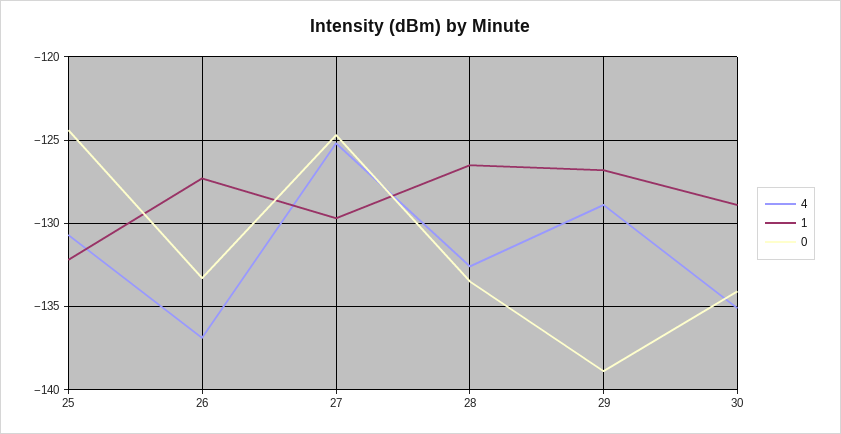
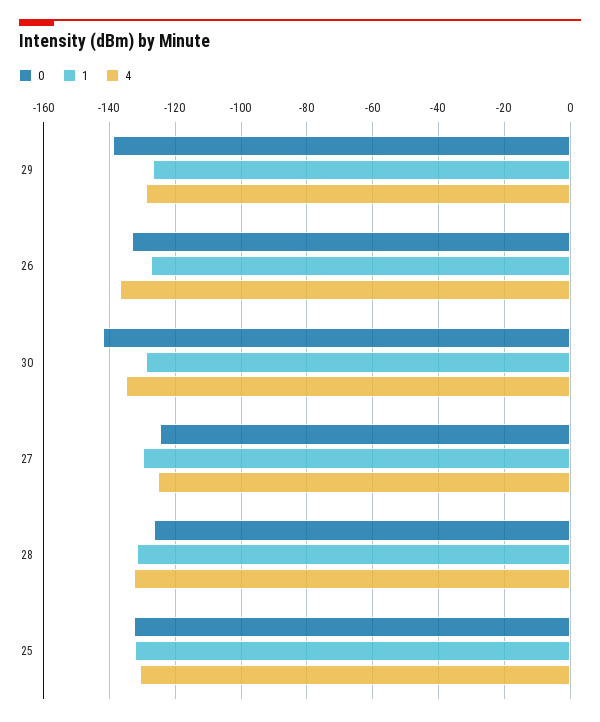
  {
    "4": {
      "25": -130.5,
      "26": -137,
      "27": -125,
      "28": -132.5,
      "29": -129,
      "30": -135
    },
    "1": {
      "25": -132,
      "26": -127.5,
      "27": -129.5,
-     "28": -126.5,
+     "28": -132,
      "29": -127,
      "30": -129
    },
    "0": {
-     "25": -124.5,
+     "25": -132,
      "26": -133.5,
      "27": -124.5,
-     "28": -133.5,
+     "28": -126,
      "29": -139,
-     "30": -134
+     "30": -142
    }
  }

